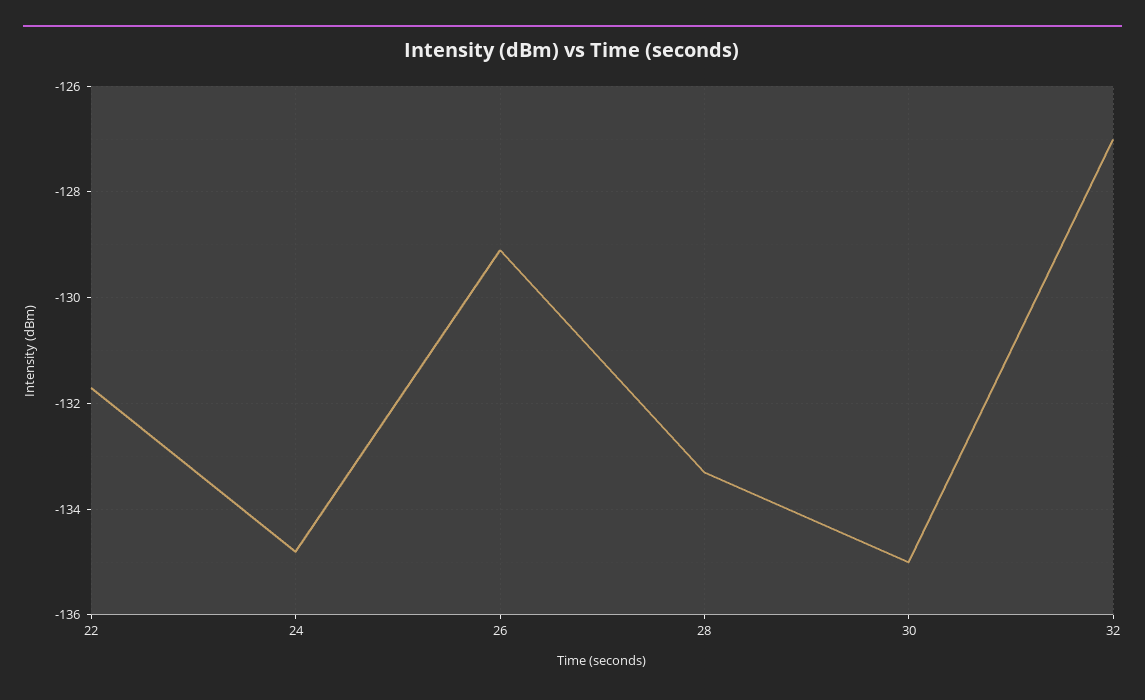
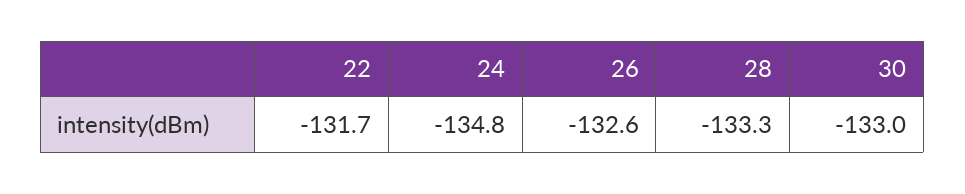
  {
    "22": -131.7,
    "24": -134.8,
-   "26": -129,
+   "26": -132.6,
    "28": -133.3,
-   "30": -135,
+   "30": -133
-   "32": -127
  }

